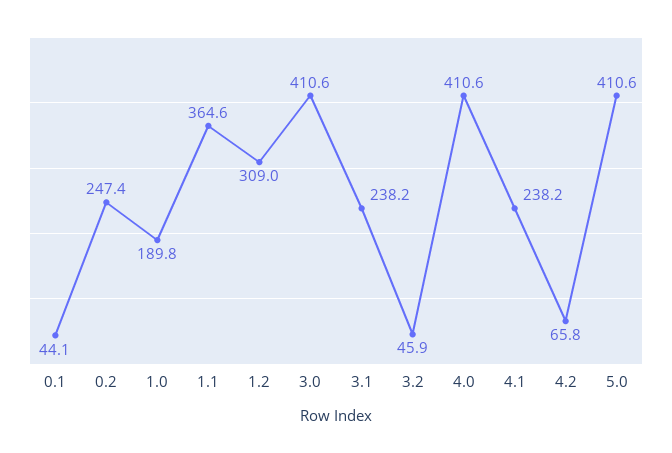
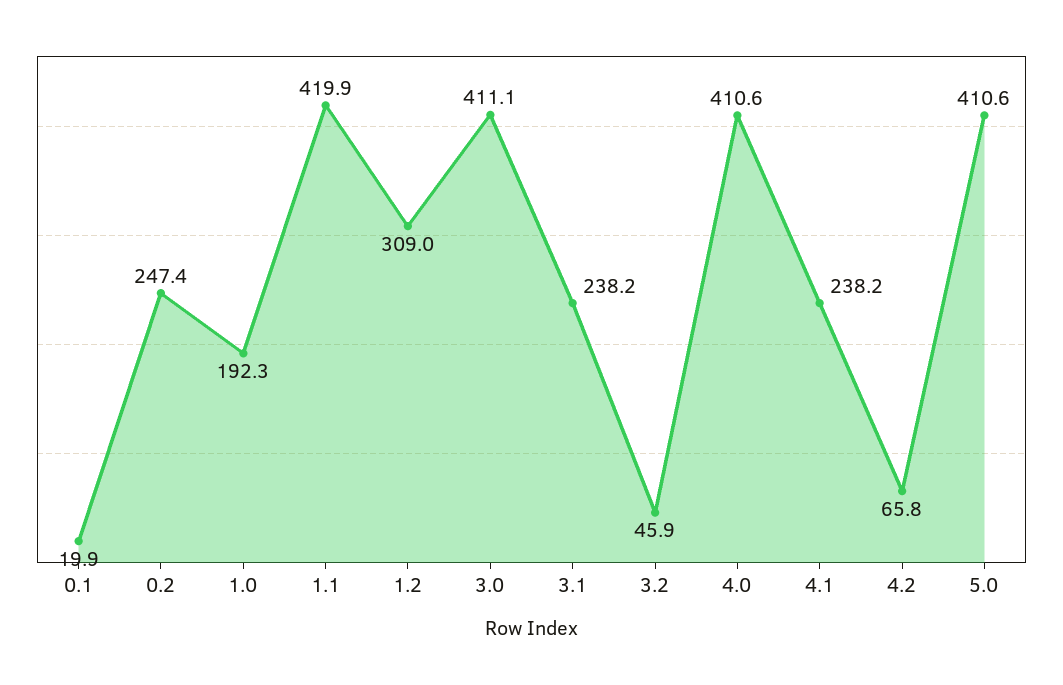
  {
-   "0.1": 44.1,
+   "0.1": 19.9,
    "0.2": 247.4,
-   "1.0": 189.8,
+   "1.0": 192.3,
-   "1.1": 364.6,
+   "1.1": 419.9,
    "1.2": 309,
-   "3.0": 410.6,
+   "3.0": 411.1,
    "3.1": 238.2,
    "3.2": 45.9,
    "4.0": 410.6,
    "4.1": 238.2,
    "4.2": 65.8,
    "5.0": 410.6
  }

